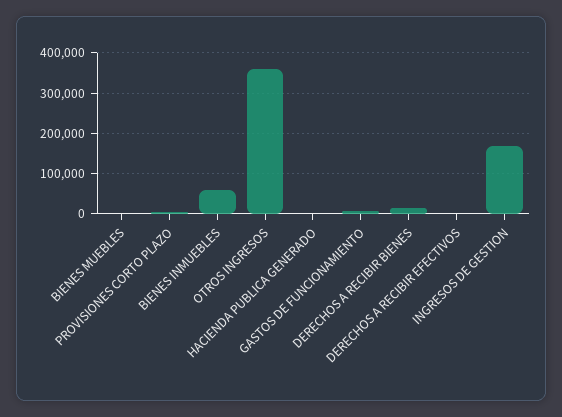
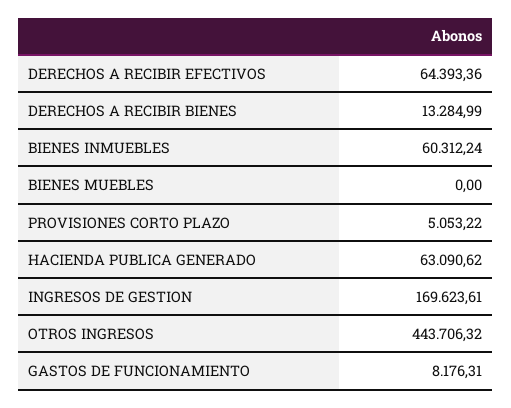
  {
    "BIENES MUEBLES": 0,
    "PROVISIONES CORTO PLAZO": 5053.22,
    "BIENES INMUEBLES": 60312.24,
-   "OTROS INGRESOS": 360000,
+   "OTROS INGRESOS": 443706.32,
-   "HACIENDA PUBLICA GENERADO": 0,
+   "HACIENDA PUBLICA GENERADO": 63090.62,
    "GASTOS DE FUNCIONAMIENTO": 8176.31,
    "DERECHOS A RECIBIR BIENES": 13284.99,
-   "DERECHOS A RECIBIR EFECTIVOS": 0,
+   "DERECHOS A RECIBIR EFECTIVOS": 64393.36,
    "INGRESOS DE GESTION": 169623.61
  }

